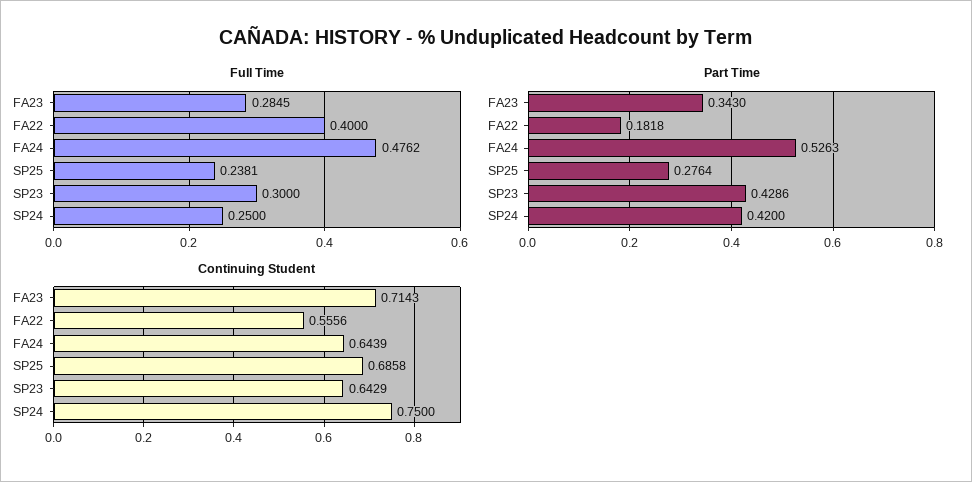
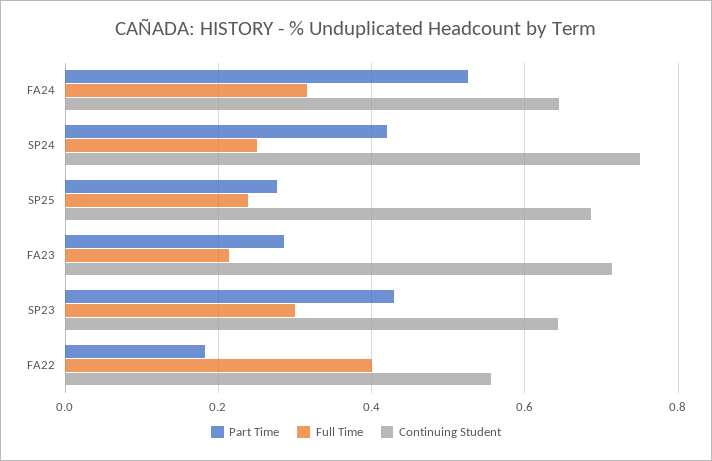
  {
    "Full Time": {
-     "FA23": 0.2845,
+     "FA23": 0.22,
      "FA22": 0.4,
-     "FA24": 0.4762,
+     "FA24": 0.32,
      "SP25": 0.2381,
      "SP23": 0.3,
      "SP24": 0.25
    },
    "Part Time": {
-     "FA23": 0.343,
+     "FA23": 0.28,
      "FA22": 0.1818,
      "FA24": 0.5263,
      "SP25": 0.2764,
      "SP23": 0.4286,
      "SP24": 0.42
    },
    "Continuing Student": {
      "FA23": 0.7143,
      "FA22": 0.5556,
      "FA24": 0.6439,
      "SP25": 0.6858,
      "SP23": 0.6429,
      "SP24": 0.75
    }
  }

